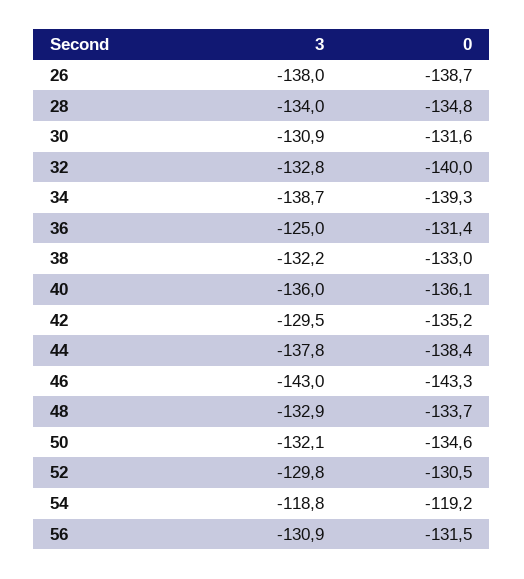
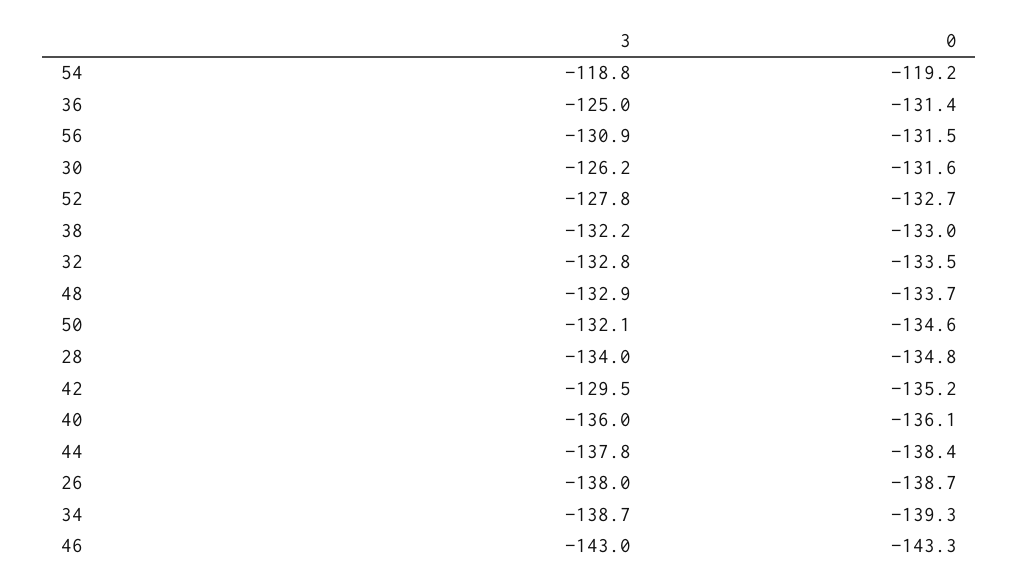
  {
    "3": {
      "26": -138,
      "28": -134,
-     "30": -130.9,
+     "30": -126.2,
      "32": -132.8,
      "34": -138.7,
      "36": -125,
      "38": -132.2,
      "40": -136,
      "42": -129.5,
      "44": -137.8,
      "46": -143,
      "48": -132.9,
      "50": -132.1,
-     "52": -129.8,
+     "52": -127.8,
      "54": -118.8,
      "56": -130.9
    },
    "0": {
      "26": -138.7,
      "28": -134.8,
      "30": -131.6,
-     "32": -140,
+     "32": -133.5,
      "34": -139.3,
      "36": -131.4,
      "38": -133,
      "40": -136.1,
      "42": -135.2,
      "44": -138.4,
      "46": -143.3,
      "48": -133.7,
      "50": -134.6,
-     "52": -130.5,
+     "52": -132.7,
      "54": -119.2,
      "56": -131.5
    }
  }

